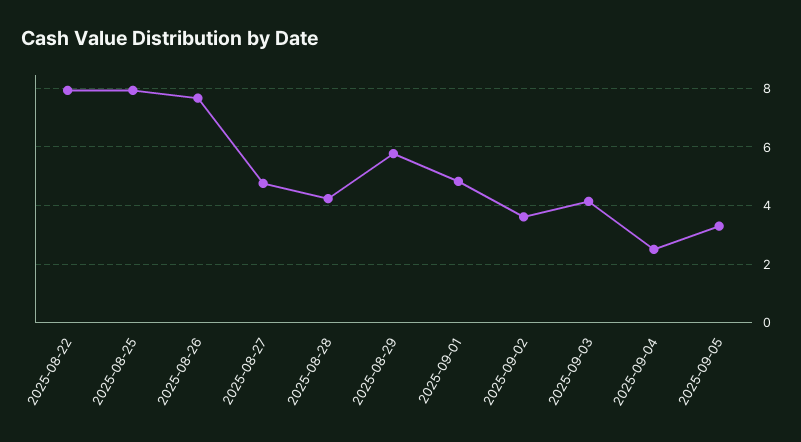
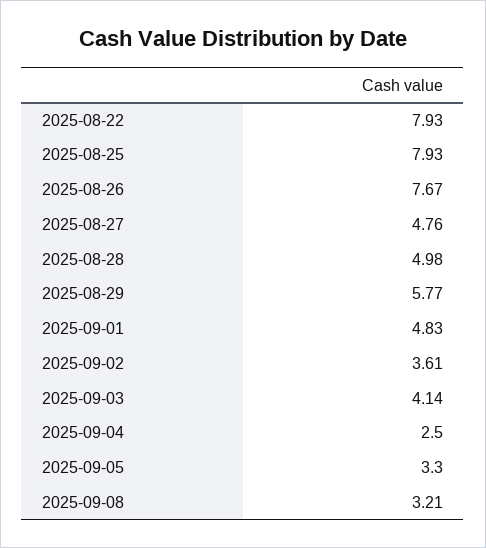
  {
    "2025-08-22": 7.93,
    "2025-08-25": 7.93,
    "2025-08-26": 7.67,
    "2025-08-27": 4.76,
-   "2025-08-28": 4.25,
+   "2025-08-28": 4.98,
    "2025-08-29": 5.77,
    "2025-09-01": 4.83,
    "2025-09-02": 3.61,
    "2025-09-03": 4.14,
    "2025-09-04": 2.5,
-   "2025-09-05": 3.3
+   "2025-09-05": 3.3,
+   "2025-09-08": 3.21
  }

